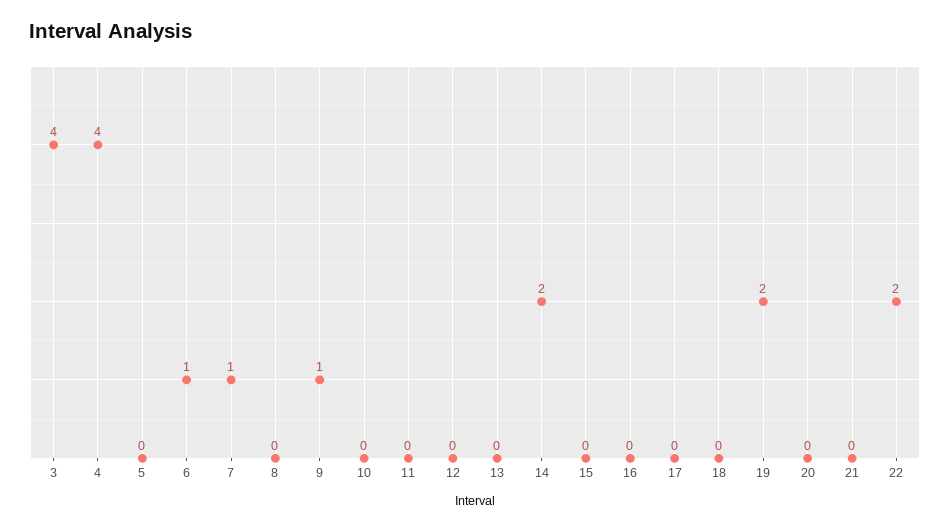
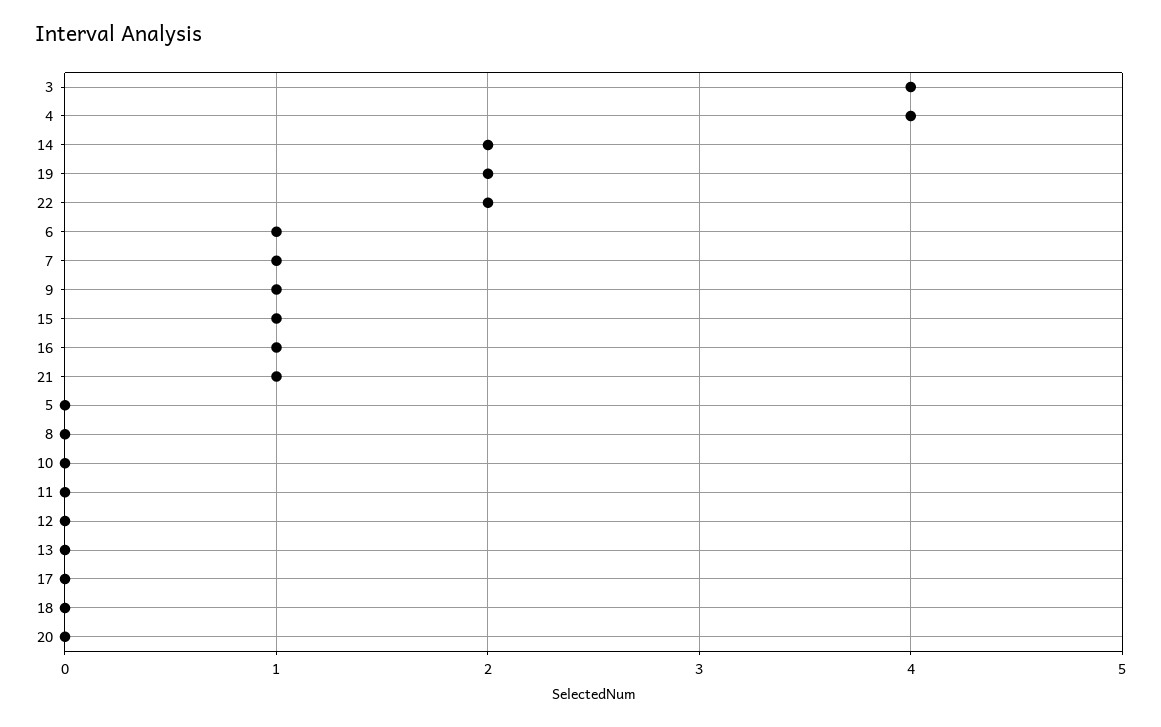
  {
    "3": 4,
    "4": 4,
    "5": 0,
    "6": 1,
    "7": 1,
    "8": 0,
    "9": 1,
    "10": 0,
    "11": 0,
    "12": 0,
    "13": 0,
    "14": 2,
-   "15": 0,
+   "15": 1,
-   "16": 0,
+   "16": 1,
    "17": 0,
    "18": 0,
    "19": 2,
    "20": 0,
-   "21": 0,
+   "21": 1,
    "22": 2
  }

